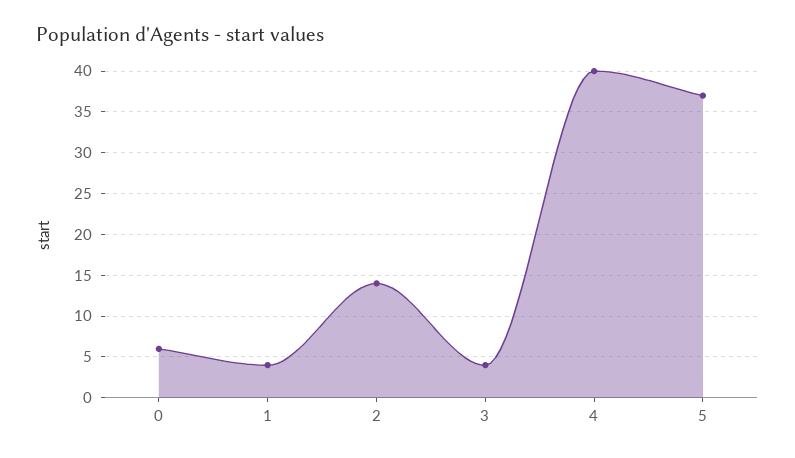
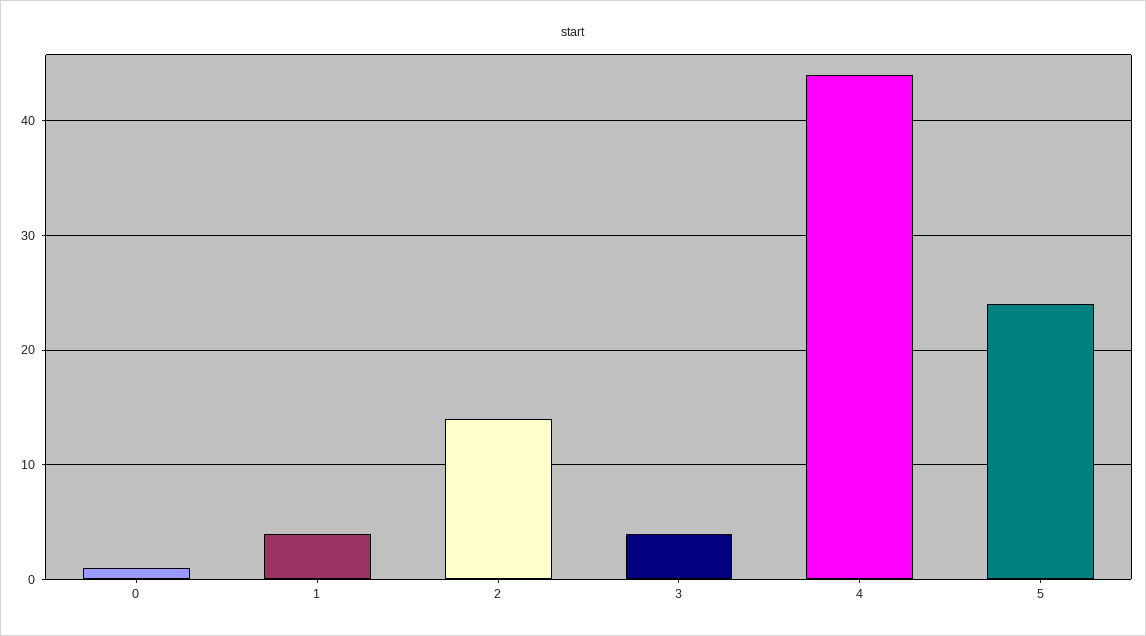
  {
-   "0": 6,
+   "0": 1,
    "1": 4,
    "2": 14,
    "3": 4,
-   "4": 40,
+   "4": 44,
-   "5": 37
+   "5": 24
  }

